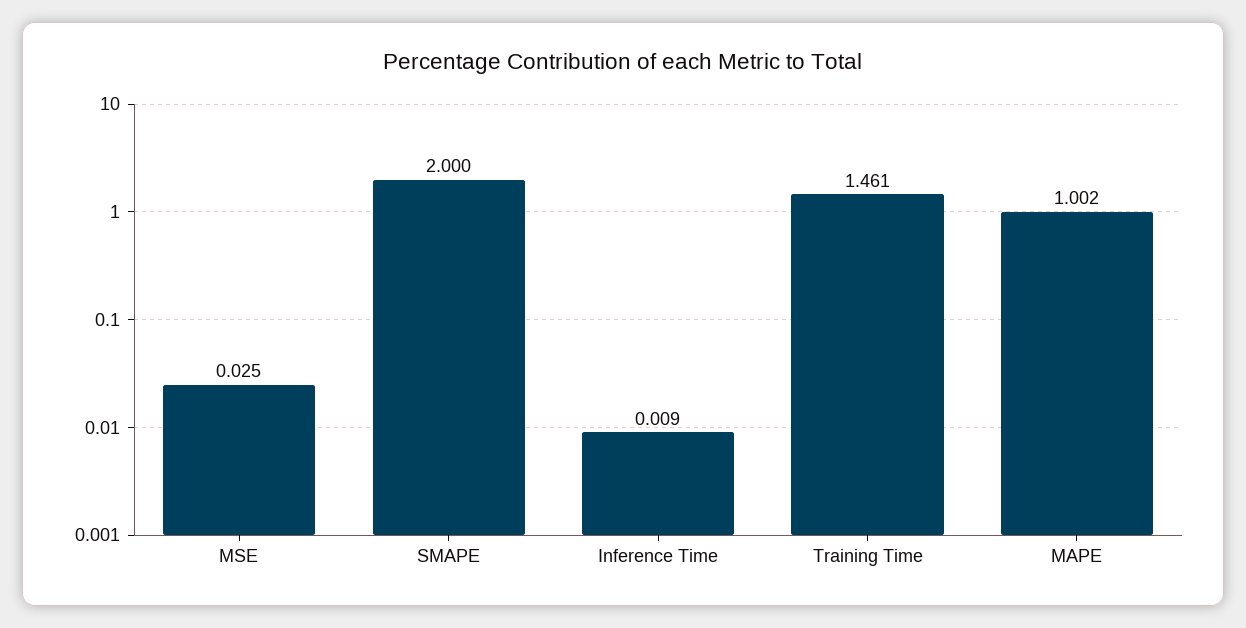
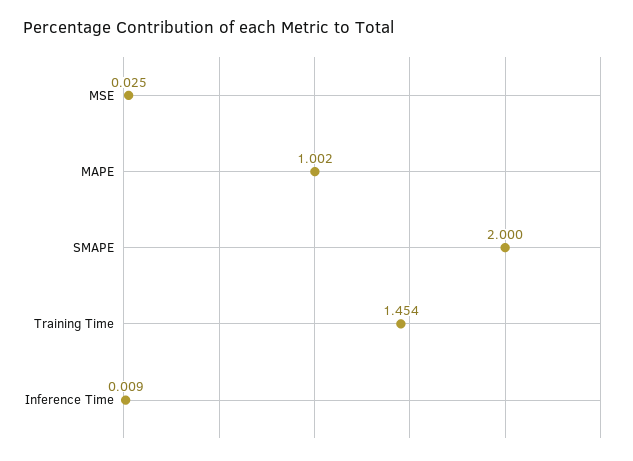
  {
    "MSE": 0.025,
    "SMAPE": 2,
    "Inference Time": 0.009,
-   "Training Time": 1.461,
+   "Training Time": 1.454,
    "MAPE": 1.002
  }

